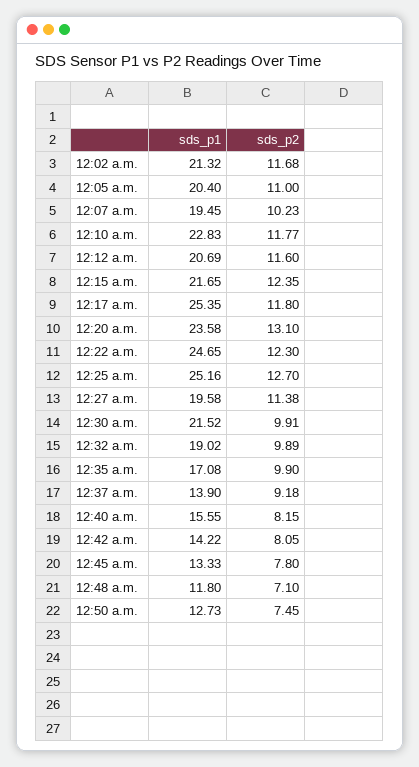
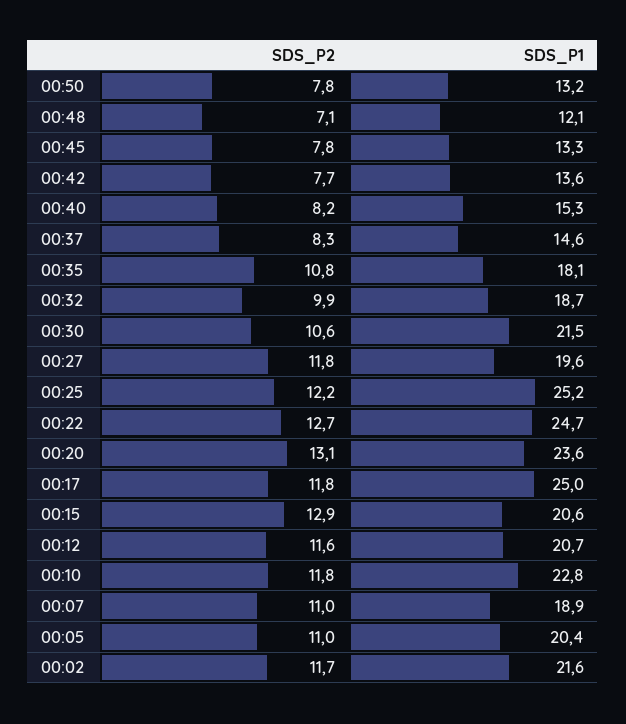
  {
    "sds_p1": {
-     "12:02 a.m.": 21.32,
+     "12:02 a.m.": 21.6,
      "12:05 a.m.": 20.4,
-     "12:07 a.m.": 19.45,
+     "12:07 a.m.": 18.9,
      "12:10 a.m.": 22.83,
      "12:12 a.m.": 20.69,
-     "12:15 a.m.": 21.65,
+     "12:15 a.m.": 20.6,
-     "12:17 a.m.": 25.35,
+     "12:17 a.m.": 25,
      "12:20 a.m.": 23.58,
      "12:22 a.m.": 24.65,
      "12:25 a.m.": 25.16,
      "12:27 a.m.": 19.58,
      "12:30 a.m.": 21.52,
-     "12:32 a.m.": 19.02,
+     "12:32 a.m.": 18.7,
-     "12:35 a.m.": 17.08,
+     "12:35 a.m.": 18.1,
-     "12:37 a.m.": 13.9,
+     "12:37 a.m.": 14.6,
-     "12:40 a.m.": 15.55,
+     "12:40 a.m.": 15.3,
-     "12:42 a.m.": 14.22,
+     "12:42 a.m.": 13.6,
      "12:45 a.m.": 13.33,
-     "12:48 a.m.": 11.8,
+     "12:48 a.m.": 12.1,
-     "12:50 a.m.": 12.73
+     "12:50 a.m.": 13.2
    },
    "sds_p2": {
      "12:02 a.m.": 11.68,
      "12:05 a.m.": 11,
-     "12:07 a.m.": 10.23,
+     "12:07 a.m.": 11,
      "12:10 a.m.": 11.77,
      "12:12 a.m.": 11.6,
-     "12:15 a.m.": 12.35,
+     "12:15 a.m.": 12.9,
      "12:17 a.m.": 11.8,
      "12:20 a.m.": 13.1,
-     "12:22 a.m.": 12.3,
+     "12:22 a.m.": 12.7,
-     "12:25 a.m.": 12.7,
+     "12:25 a.m.": 12.2,
-     "12:27 a.m.": 11.38,
+     "12:27 a.m.": 11.8,
-     "12:30 a.m.": 9.91,
+     "12:30 a.m.": 10.6,
      "12:32 a.m.": 9.89,
-     "12:35 a.m.": 9.9,
+     "12:35 a.m.": 10.8,
-     "12:37 a.m.": 9.18,
+     "12:37 a.m.": 8.3,
      "12:40 a.m.": 8.15,
-     "12:42 a.m.": 8.05,
+     "12:42 a.m.": 7.7,
      "12:45 a.m.": 7.8,
      "12:48 a.m.": 7.1,
-     "12:50 a.m.": 7.45
+     "12:50 a.m.": 7.8
    }
  }

